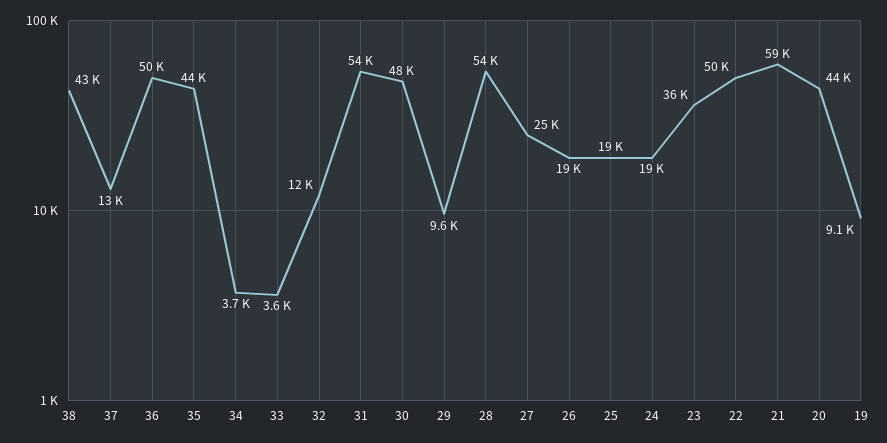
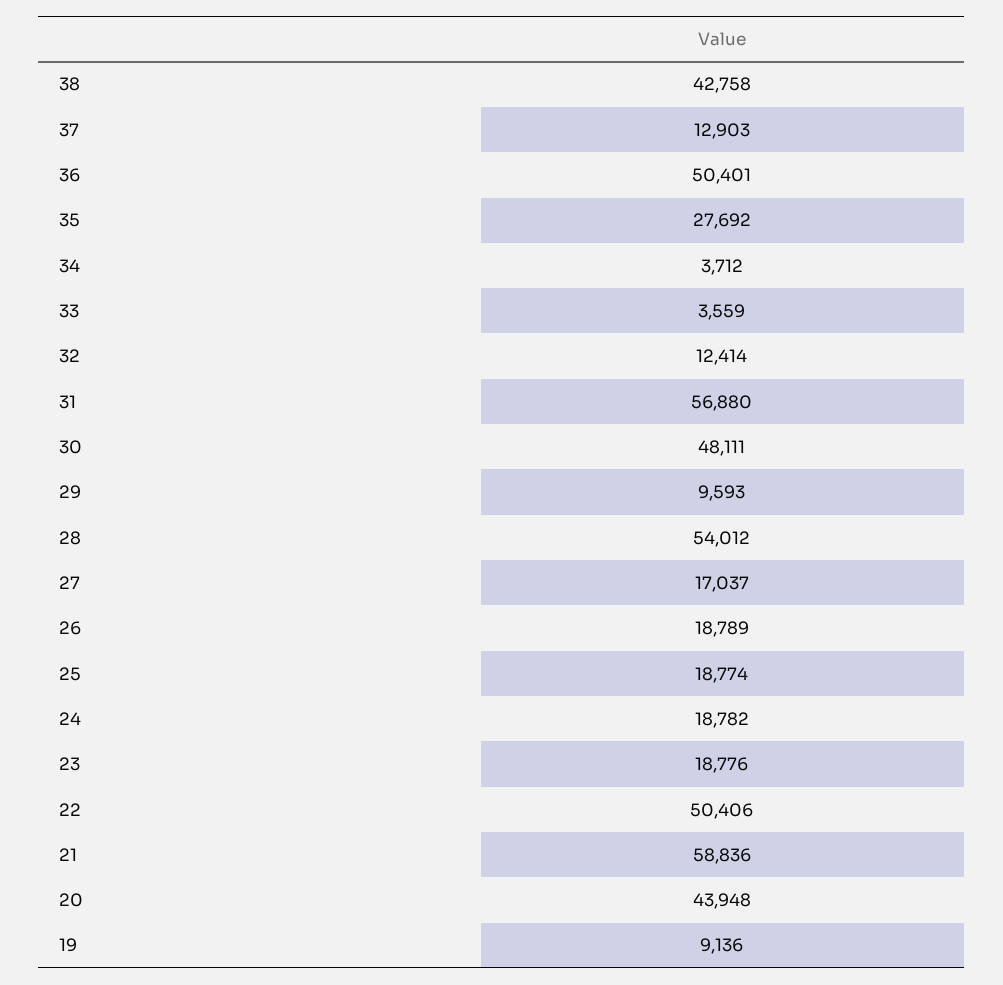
  {
    "38": 42758,
    "37": 12903,
    "36": 50401,
-   "35": 44000,
+   "35": 27692,
    "34": 3712,
    "33": 3559,
    "32": 12414,
-   "31": 54000,
+   "31": 56880,
    "30": 48111,
    "29": 9593,
    "28": 54012,
-   "27": 25000,
+   "27": 17037,
    "26": 18789,
    "25": 18774,
    "24": 18782,
-   "23": 36000,
+   "23": 18776,
    "22": 50406,
    "21": 58836,
    "20": 43948,
    "19": 9136
  }

